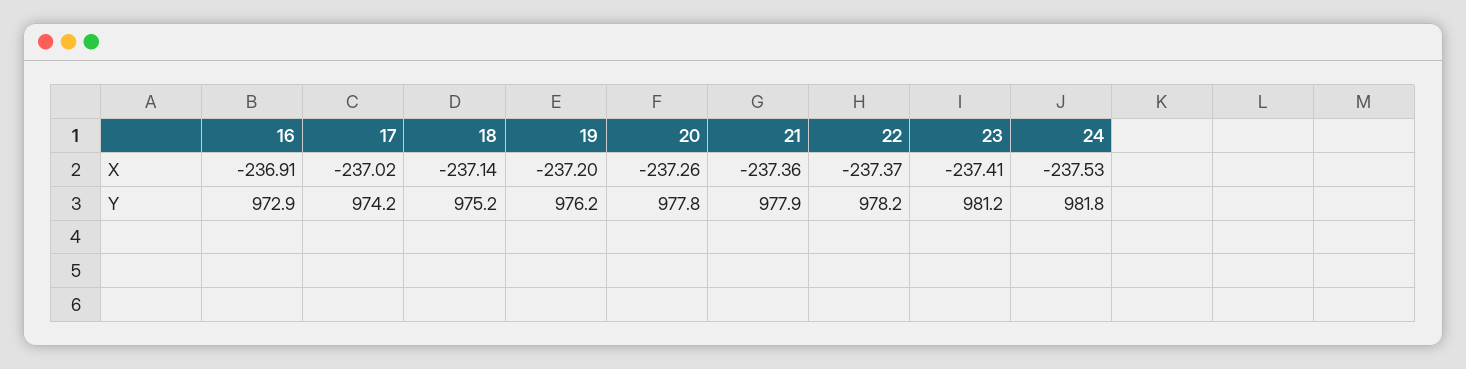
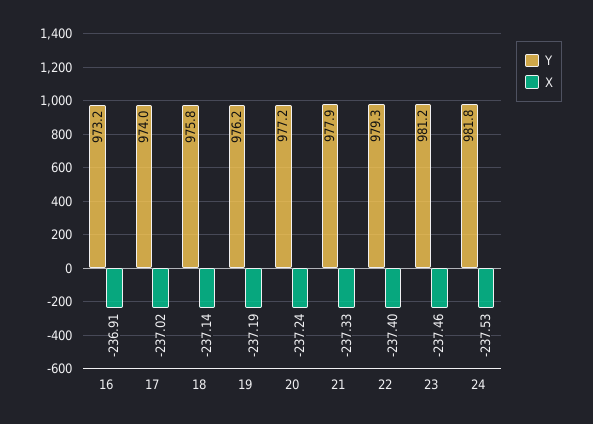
  {
    "X": {
      "16": -236.91,
      "17": -237.02,
      "18": -237.14,
-     "19": -237.2,
+     "19": -237.19,
-     "20": -237.26,
+     "20": -237.24,
-     "21": -237.36,
+     "21": -237.33,
-     "22": -237.37,
+     "22": -237.4,
-     "23": -237.41,
+     "23": -237.46,
      "24": -237.53
    },
    "Y": {
-     "16": 972.9,
+     "16": 973.2,
-     "17": 974.2,
+     "17": 974,
-     "18": 975.2,
+     "18": 975.8,
      "19": 976.2,
-     "20": 977.8,
+     "20": 977.2,
      "21": 977.9,
-     "22": 978.2,
+     "22": 979.3,
      "23": 981.2,
      "24": 981.8
    }
  }

